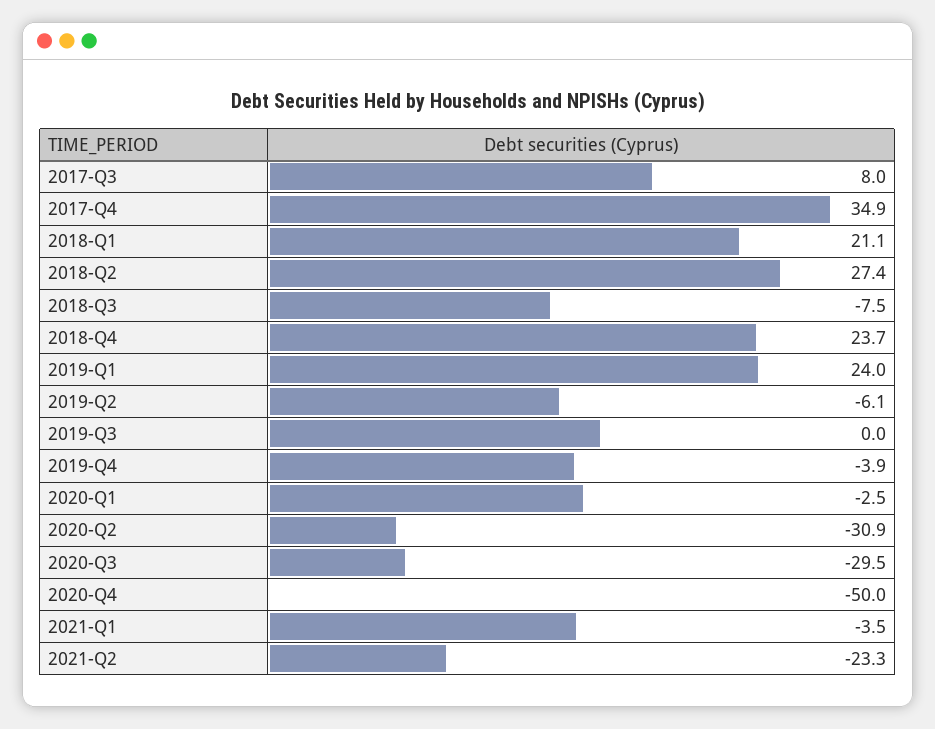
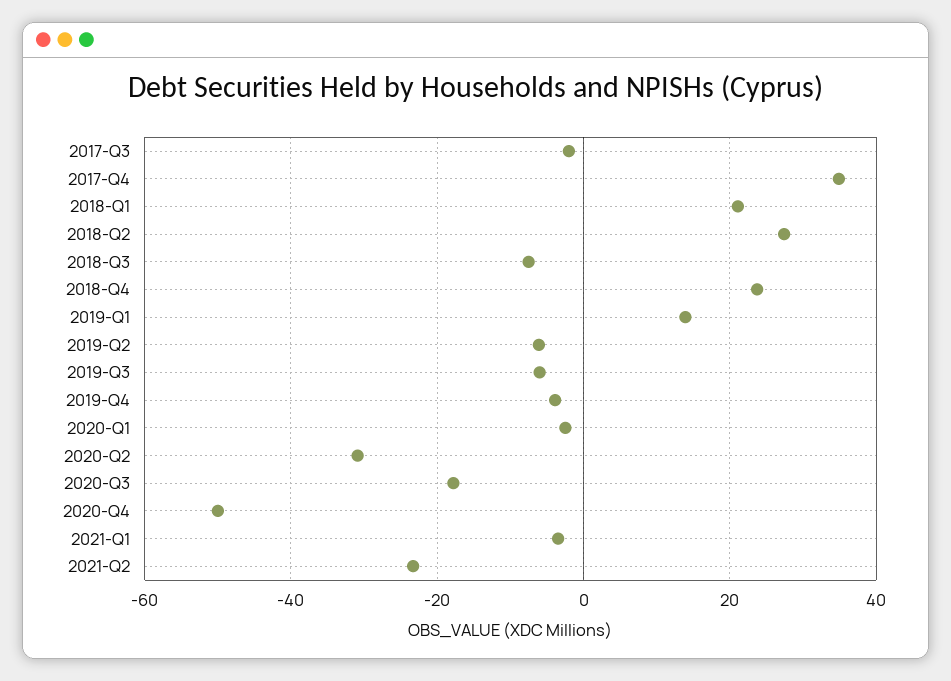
  {
-   "2017-Q3": 8,
+   "2017-Q3": -2,
    "2017-Q4": 34.9,
    "2018-Q1": 21.1,
    "2018-Q2": 27.4,
    "2018-Q3": -7.5,
    "2018-Q4": 23.7,
-   "2019-Q1": 24,
+   "2019-Q1": 14,
    "2019-Q2": -6.1,
-   "2019-Q3": 0,
+   "2019-Q3": -6,
    "2019-Q4": -3.9,
    "2020-Q1": -2.5,
    "2020-Q2": -30.9,
-   "2020-Q3": -29.5,
+   "2020-Q3": -18,
    "2020-Q4": -50,
    "2021-Q1": -3.5,
    "2021-Q2": -23.3
  }

